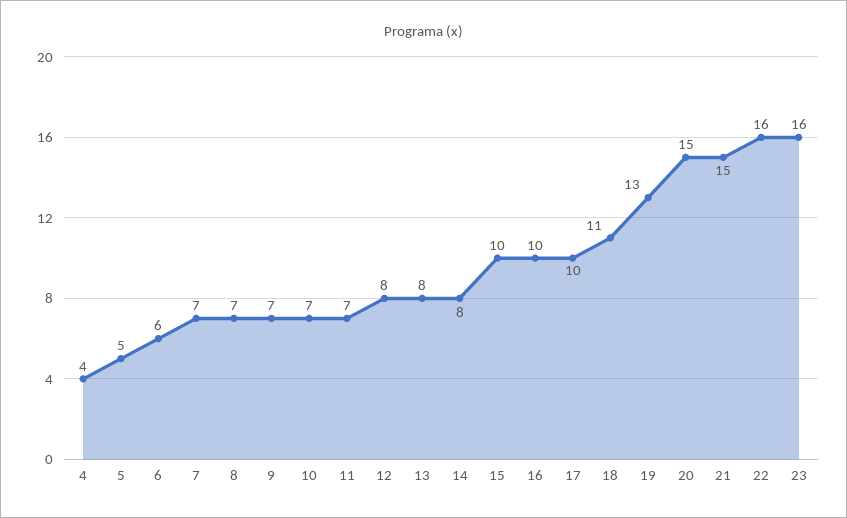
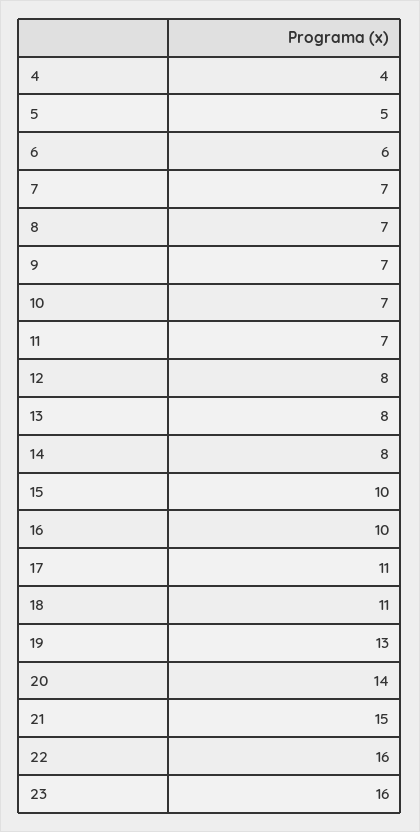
  {
    "4": 4,
    "5": 5,
    "6": 6,
    "7": 7,
    "8": 7,
    "9": 7,
    "10": 7,
    "11": 7,
    "12": 8,
    "13": 8,
    "14": 8,
    "15": 10,
    "16": 10,
-   "17": 10,
+   "17": 11,
    "18": 11,
    "19": 13,
-   "20": 15,
+   "20": 14,
    "21": 15,
    "22": 16,
    "23": 16
  }

